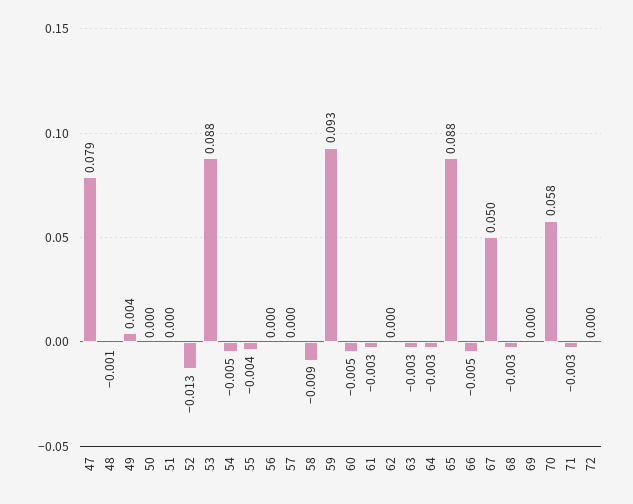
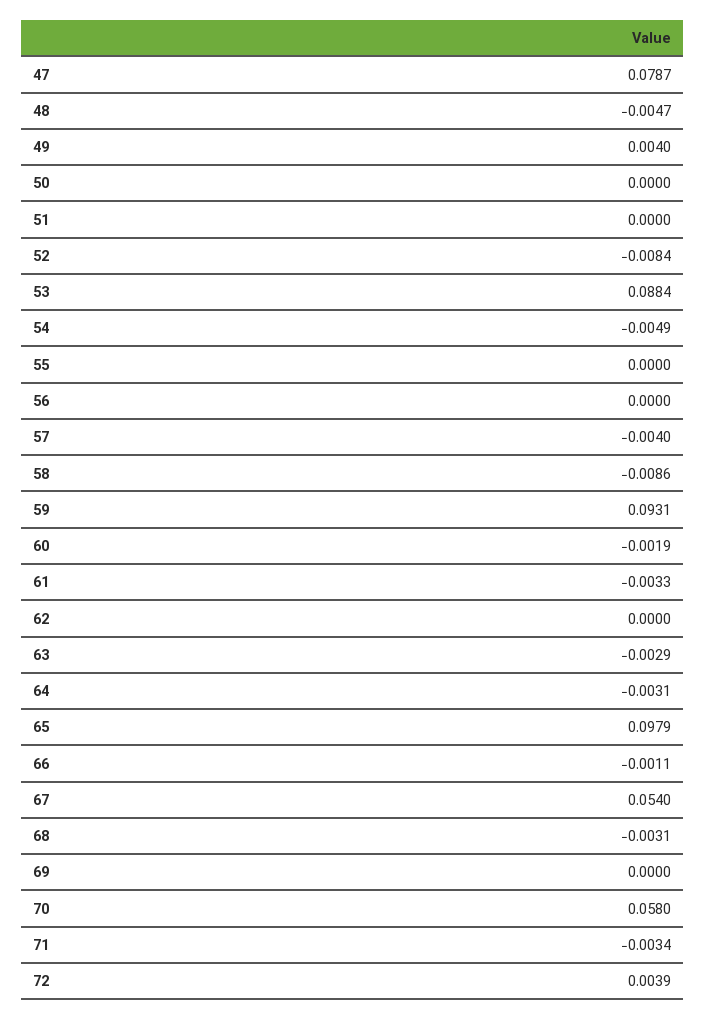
  {
    "47": 0.0787,
-   "48": -0.001,
+   "48": -0.0047,
    "49": 0.004,
    "50": 0,
    "51": 0,
-   "52": -0.013,
+   "52": -0.0084,
    "53": 0.0884,
    "54": -0.0049,
-   "55": -0.004,
+   "55": 0,
    "56": 0,
-   "57": 0,
+   "57": -0.004,
    "58": -0.0086,
    "59": 0.0931,
-   "60": -0.005,
+   "60": -0.0019,
    "61": -0.0033,
    "62": 0,
    "63": -0.0029,
    "64": -0.0031,
-   "65": 0.088,
+   "65": 0.0979,
-   "66": -0.005,
+   "66": -0.0011,
-   "67": 0.05,
+   "67": 0.054,
    "68": -0.0031,
    "69": 0,
    "70": 0.058,
    "71": -0.0034,
-   "72": 0
+   "72": 0.0039
  }

